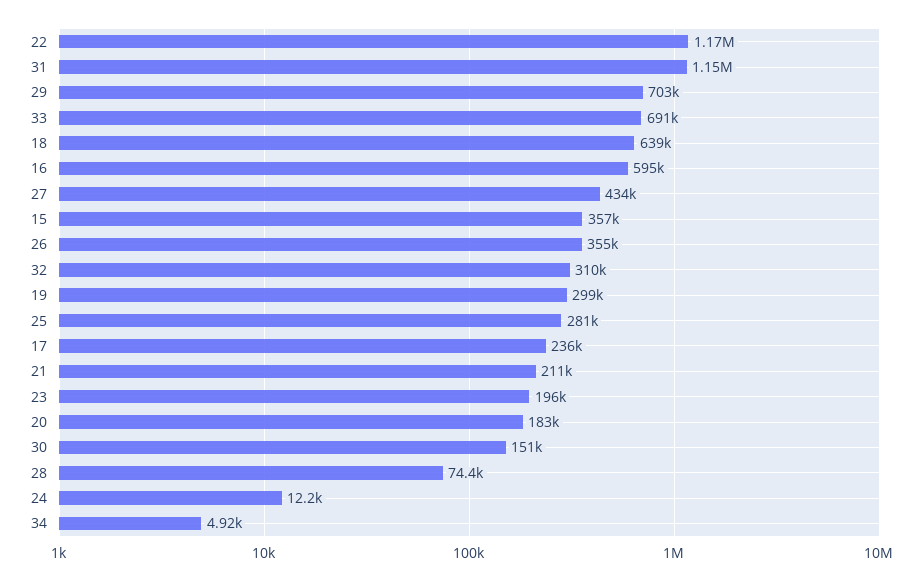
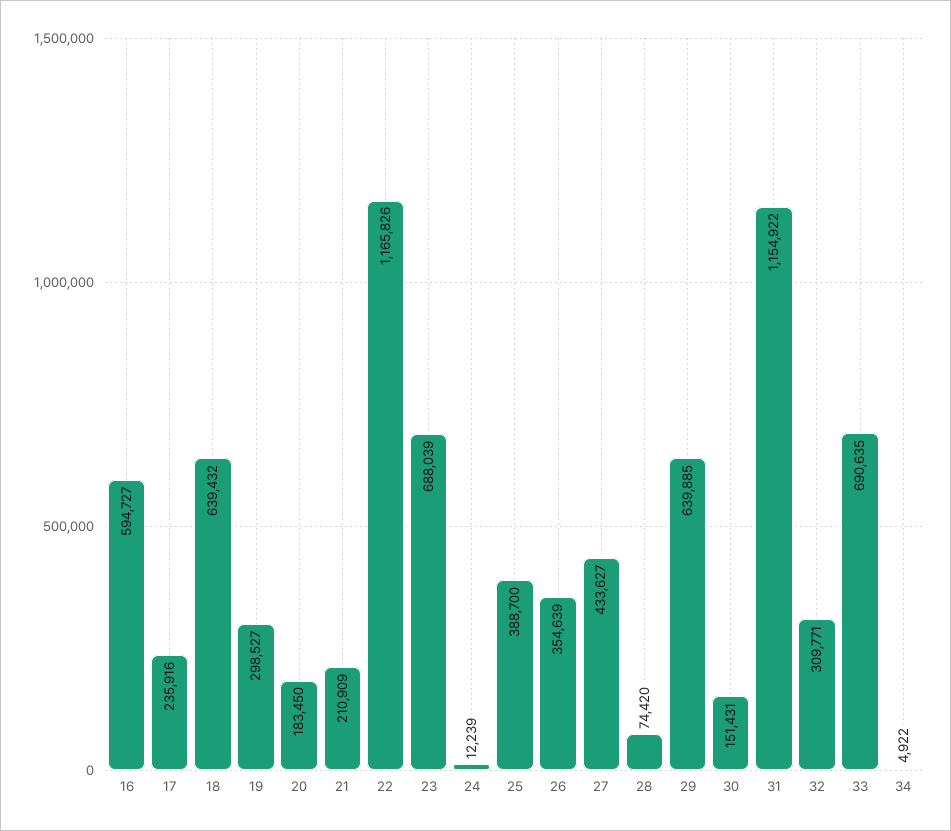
  {
    "22": 1165826,
    "31": 1154922,
-   "29": 703000,
+   "29": 639885,
    "33": 690635,
    "18": 639432,
    "16": 594727,
    "27": 433627,
-   "15": 357000,
    "26": 354639,
    "32": 309771,
    "19": 298527,
-   "25": 281000,
+   "25": 388700,
    "17": 235916,
    "21": 210909,
-   "23": 196000,
+   "23": 688039,
    "20": 183450,
    "30": 151431,
    "28": 74420,
    "24": 12239,
    "34": 4922
  }

